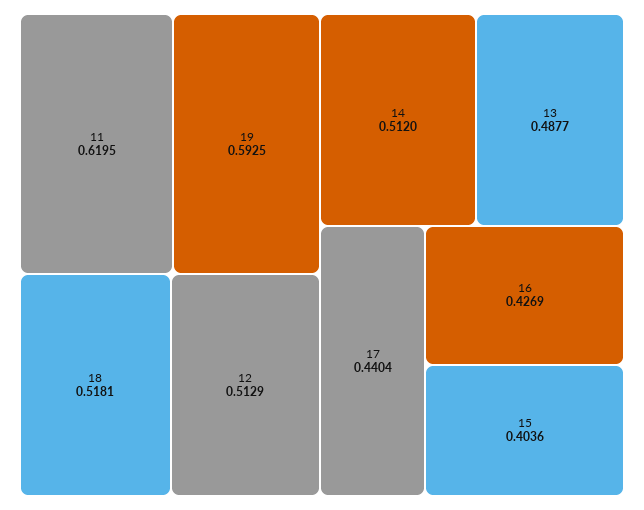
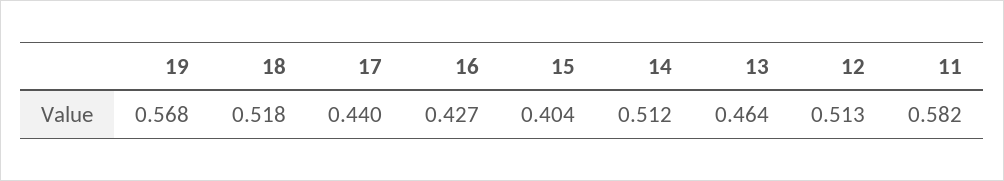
  {
-   "11": 0.6195,
+   "11": 0.582,
-   "19": 0.5925,
+   "19": 0.568,
    "18": 0.5181,
    "12": 0.5129,
    "14": 0.512,
-   "13": 0.4877,
+   "13": 0.464,
    "17": 0.4404,
    "16": 0.4269,
    "15": 0.4036
  }

